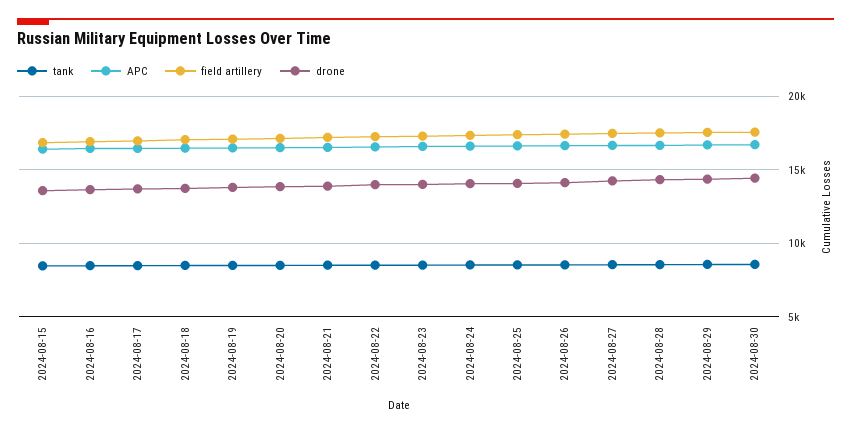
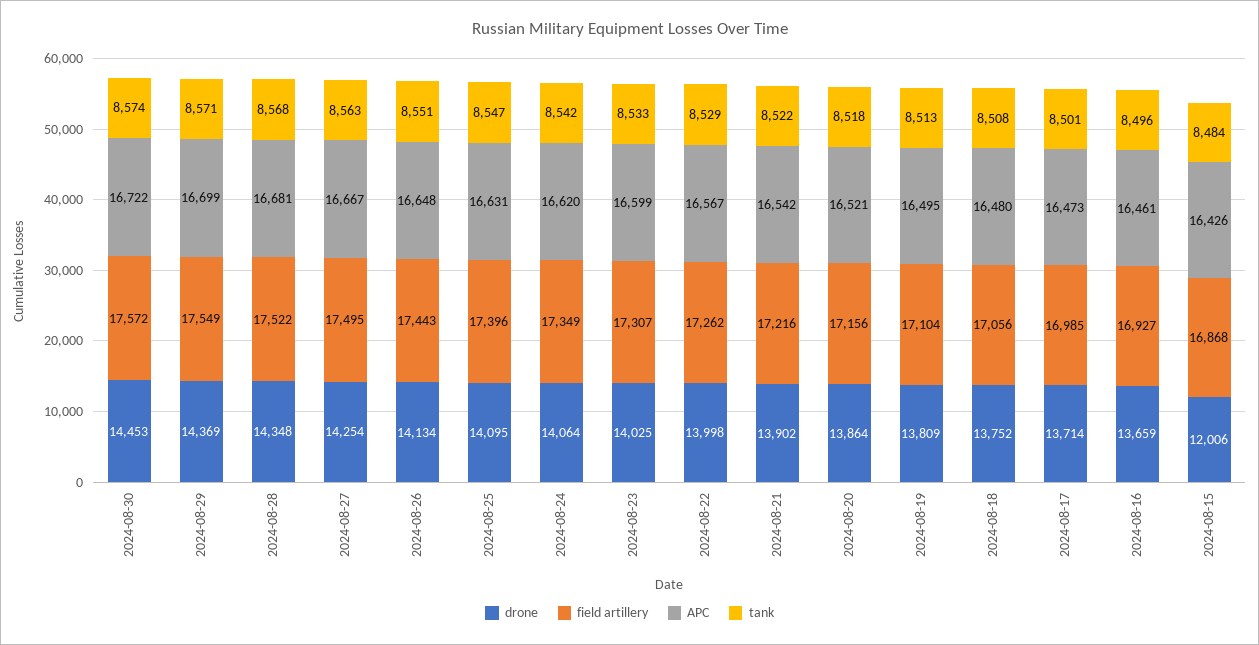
  {
    "tank": {
      "2024-08-15": 8484,
      "2024-08-16": 8496,
      "2024-08-17": 8501,
      "2024-08-18": 8508,
      "2024-08-19": 8513,
      "2024-08-20": 8518,
      "2024-08-21": 8522,
      "2024-08-22": 8529,
      "2024-08-23": 8533,
      "2024-08-24": 8542,
      "2024-08-25": 8547,
      "2024-08-26": 8551,
      "2024-08-27": 8563,
      "2024-08-28": 8568,
      "2024-08-29": 8571,
      "2024-08-30": 8574
    },
    "APC": {
      "2024-08-15": 16426,
      "2024-08-16": 16461,
      "2024-08-17": 16473,
      "2024-08-18": 16480,
      "2024-08-19": 16495,
      "2024-08-20": 16521,
      "2024-08-21": 16542,
      "2024-08-22": 16567,
      "2024-08-23": 16599,
      "2024-08-24": 16620,
      "2024-08-25": 16631,
      "2024-08-26": 16648,
      "2024-08-27": 16667,
      "2024-08-28": 16681,
      "2024-08-29": 16699,
      "2024-08-30": 16722
    },
    "field artillery": {
      "2024-08-15": 16868,
      "2024-08-16": 16927,
      "2024-08-17": 16985,
      "2024-08-18": 17056,
      "2024-08-19": 17104,
      "2024-08-20": 17156,
      "2024-08-21": 17216,
      "2024-08-22": 17262,
      "2024-08-23": 17307,
      "2024-08-24": 17349,
      "2024-08-25": 17396,
      "2024-08-26": 17443,
      "2024-08-27": 17495,
      "2024-08-28": 17522,
      "2024-08-29": 17549,
      "2024-08-30": 17572
    },
    "drone": {
-     "2024-08-15": 13500,
+     "2024-08-15": 12006,
      "2024-08-16": 13659,
      "2024-08-17": 13714,
      "2024-08-18": 13752,
      "2024-08-19": 13809,
      "2024-08-20": 13864,
      "2024-08-21": 13902,
      "2024-08-22": 13998,
      "2024-08-23": 14025,
      "2024-08-24": 14064,
      "2024-08-25": 14095,
      "2024-08-26": 14134,
      "2024-08-27": 14254,
      "2024-08-28": 14348,
      "2024-08-29": 14369,
      "2024-08-30": 14453
    }
  }

